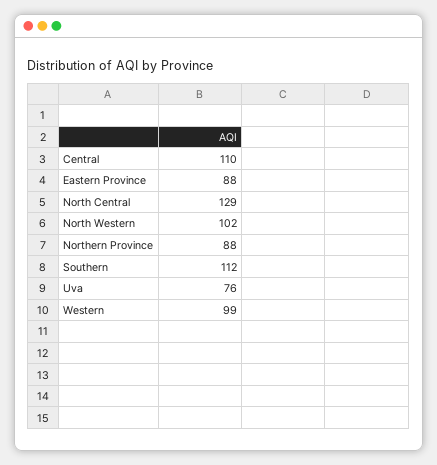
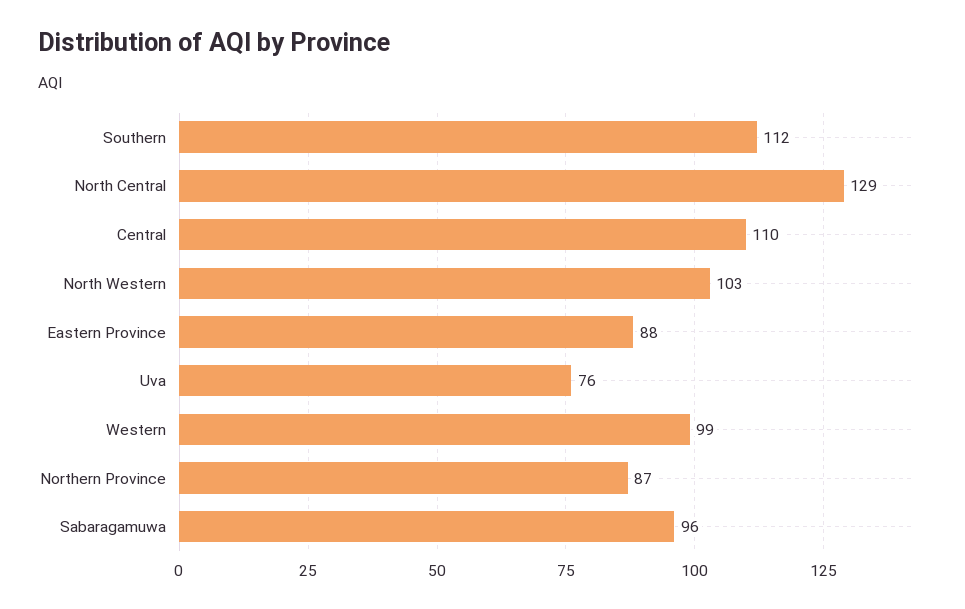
  {
    "Central": 110,
    "Eastern Province": 88,
    "North Central": 129,
-   "North Western": 102,
+   "North Western": 103,
-   "Northern Province": 88,
+   "Northern Province": 87,
    "Southern": 112,
    "Uva": 76,
-   "Western": 99
+   "Western": 99,
+   "Sabaragamuwa": 96
  }

